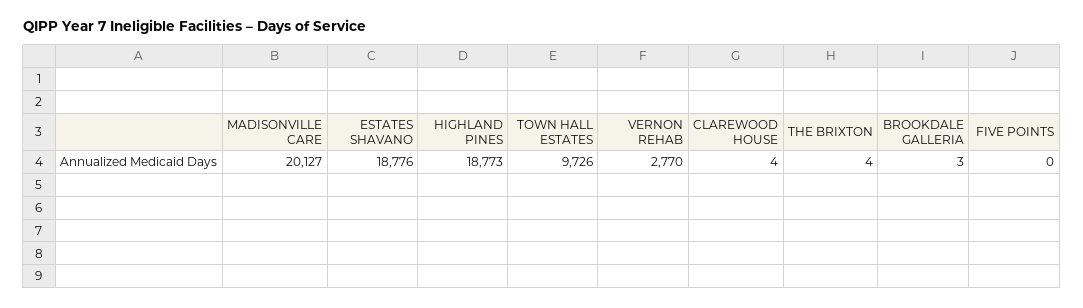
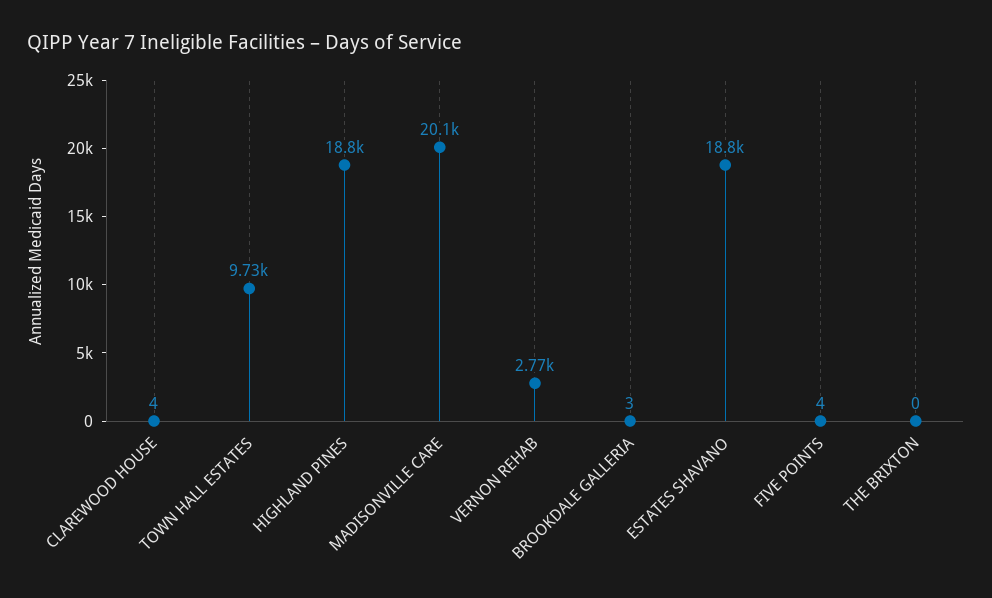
  {
    "MADISONVILLE CARE": 20127,
    "ESTATES SHAVANO": 18776,
    "HIGHLAND PINES": 18773,
    "TOWN HALL ESTATES": 9726,
    "VERNON REHAB": 2770,
    "CLAREWOOD HOUSE": 4,
-   "THE BRIXTON": 4,
+   "THE BRIXTON": 0,
    "BROOKDALE GALLERIA": 3,
-   "FIVE POINTS": 0
+   "FIVE POINTS": 4
  }

